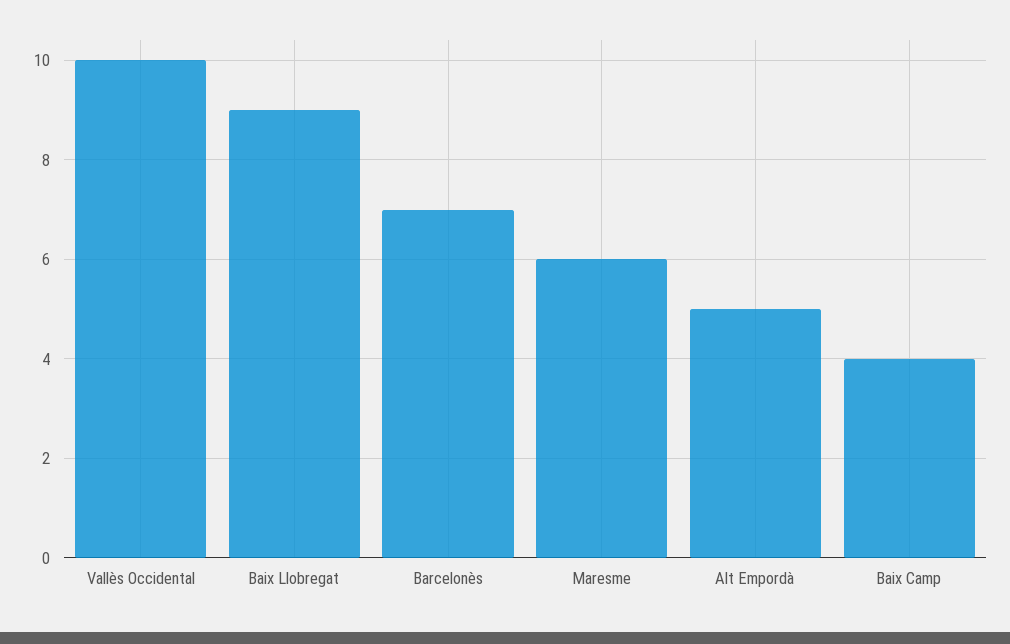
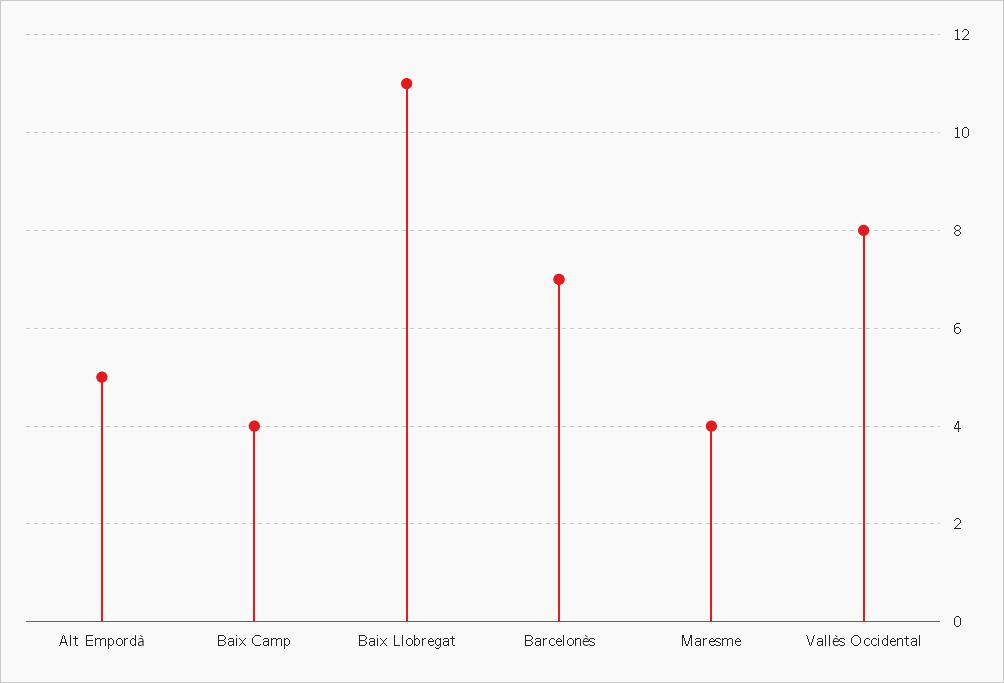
  {
-   "Vallès Occidental": 10,
+   "Vallès Occidental": 8,
-   "Baix Llobregat": 9,
+   "Baix Llobregat": 11,
    "Barcelonès": 7,
-   "Maresme": 6,
+   "Maresme": 4,
    "Alt Empordà": 5,
    "Baix Camp": 4
  }

